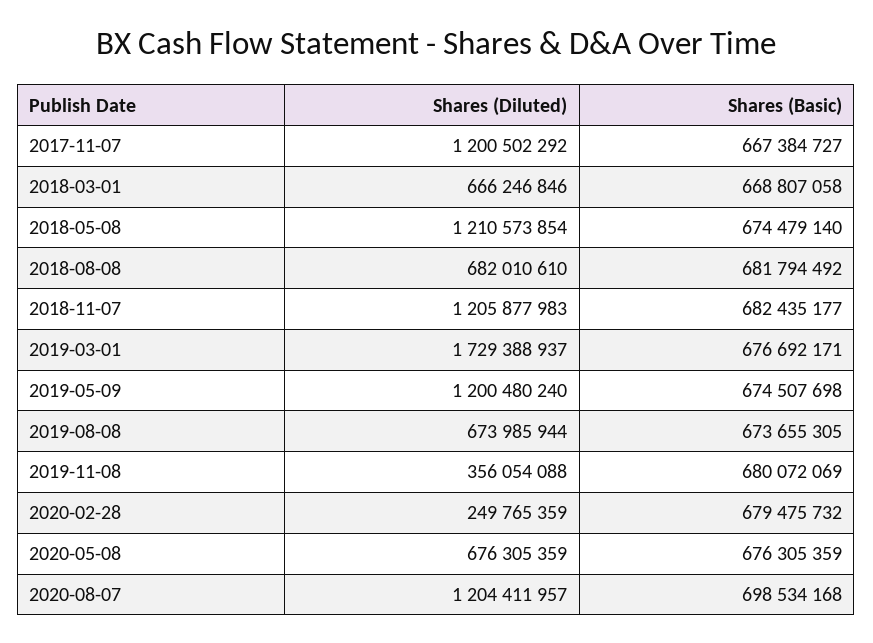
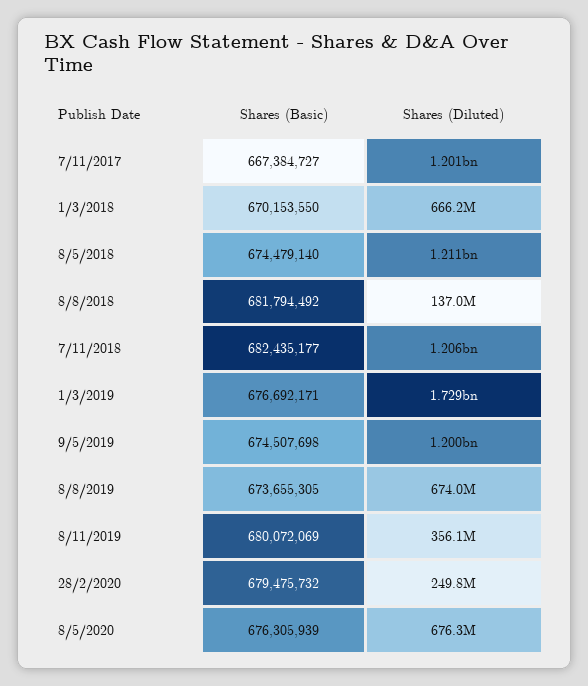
  {
    "Shares (Diluted)": {
      "2017-11-07": 1200502292,
      "2018-03-01": 666246846,
      "2018-05-08": 1210573854,
-     "2018-08-08": 682010610,
+     "2018-08-08": 137000000,
      "2018-11-07": 1205877983,
      "2019-03-01": 1729388937,
      "2019-05-09": 1200480240,
      "2019-08-08": 673985944,
      "2019-11-08": 356054088,
      "2020-02-28": 249765359,
-     "2020-05-08": 676305359,
+     "2020-05-08": 676305359
-     "2020-08-07": 1204411957
    },
    "Shares (Basic)": {
      "2017-11-07": 667384727,
-     "2018-03-01": 668807058,
+     "2018-03-01": 670153550,
      "2018-05-08": 674479140,
      "2018-08-08": 681794492,
      "2018-11-07": 682435177,
      "2019-03-01": 676692171,
      "2019-05-09": 674507698,
      "2019-08-08": 673655305,
      "2019-11-08": 680072069,
      "2020-02-28": 679475732,
-     "2020-05-08": 676305359,
+     "2020-05-08": 676305939
-     "2020-08-07": 698534168
    }
  }

